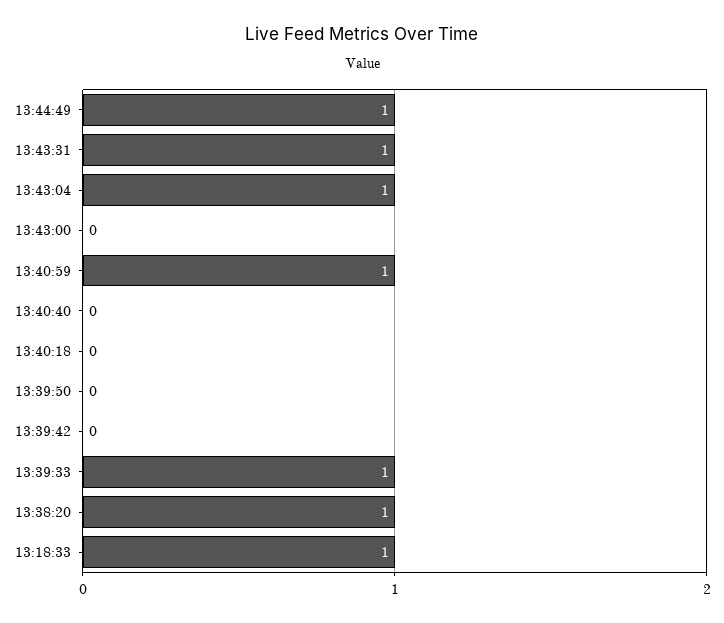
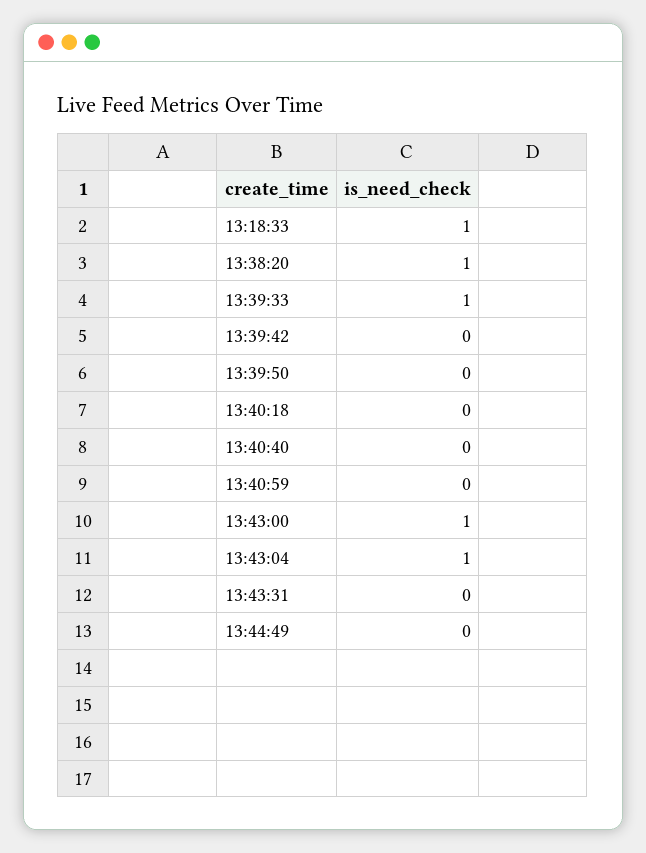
  {
-   "13:44:49": 1,
+   "13:44:49": 0,
-   "13:43:31": 1,
+   "13:43:31": 0,
    "13:43:04": 1,
-   "13:43:00": 0,
+   "13:43:00": 1,
-   "13:40:59": 1,
+   "13:40:59": 0,
    "13:40:40": 0,
    "13:40:18": 0,
    "13:39:50": 0,
    "13:39:42": 0,
    "13:39:33": 1,
    "13:38:20": 1,
    "13:18:33": 1
  }

